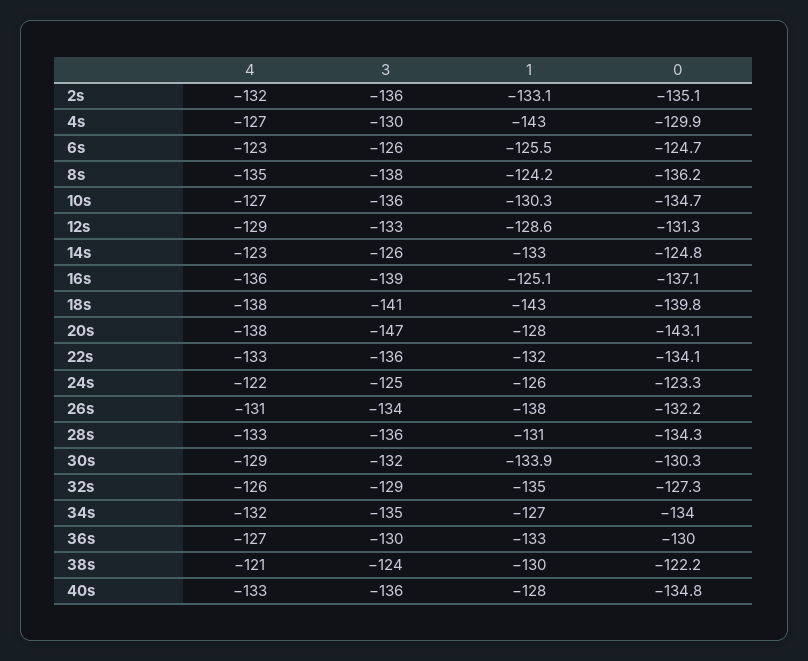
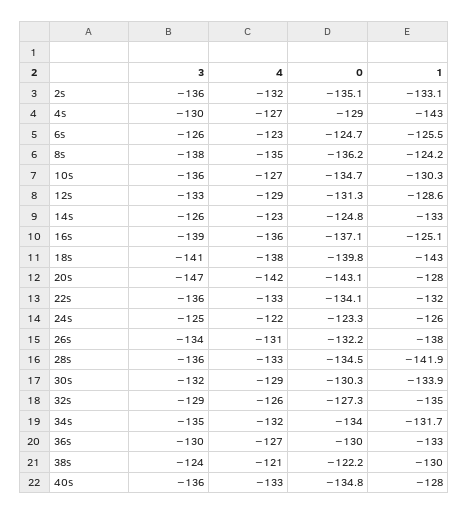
  {
    "4": {
      "2s": -132,
      "4s": -127,
      "6s": -123,
      "8s": -135,
      "10s": -127,
      "12s": -129,
      "14s": -123,
      "16s": -136,
      "18s": -138,
-     "20s": -138,
+     "20s": -142,
      "22s": -133,
      "24s": -122,
      "26s": -131,
      "28s": -133,
      "30s": -129,
      "32s": -126,
      "34s": -132,
      "36s": -127,
      "38s": -121,
      "40s": -133
    },
    "3": {
      "2s": -136,
      "4s": -130,
      "6s": -126,
      "8s": -138,
      "10s": -136,
      "12s": -133,
      "14s": -126,
      "16s": -139,
      "18s": -141,
      "20s": -147,
      "22s": -136,
      "24s": -125,
      "26s": -134,
      "28s": -136,
      "30s": -132,
      "32s": -129,
      "34s": -135,
      "36s": -130,
      "38s": -124,
      "40s": -136
    },
    "1": {
      "2s": -133.1,
      "4s": -143,
      "6s": -125.5,
      "8s": -124.2,
      "10s": -130.3,
      "12s": -128.6,
      "14s": -133,
      "16s": -125.1,
      "18s": -143,
      "20s": -128,
      "22s": -132,
      "24s": -126,
      "26s": -138,
-     "28s": -131,
+     "28s": -141.9,
      "30s": -133.9,
      "32s": -135,
-     "34s": -127,
+     "34s": -131.7,
      "36s": -133,
      "38s": -130,
      "40s": -128
    },
    "0": {
      "2s": -135.1,
-     "4s": -129.9,
+     "4s": -129,
      "6s": -124.7,
      "8s": -136.2,
      "10s": -134.7,
      "12s": -131.3,
      "14s": -124.8,
      "16s": -137.1,
      "18s": -139.8,
      "20s": -143.1,
      "22s": -134.1,
      "24s": -123.3,
      "26s": -132.2,
-     "28s": -134.3,
+     "28s": -134.5,
      "30s": -130.3,
      "32s": -127.3,
      "34s": -134,
      "36s": -130,
      "38s": -122.2,
      "40s": -134.8
    }
  }

